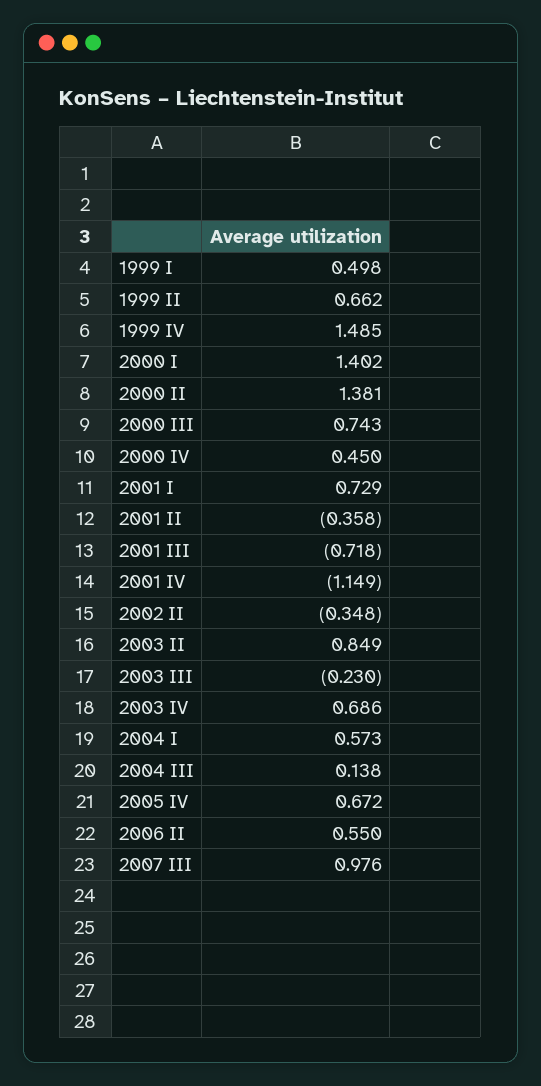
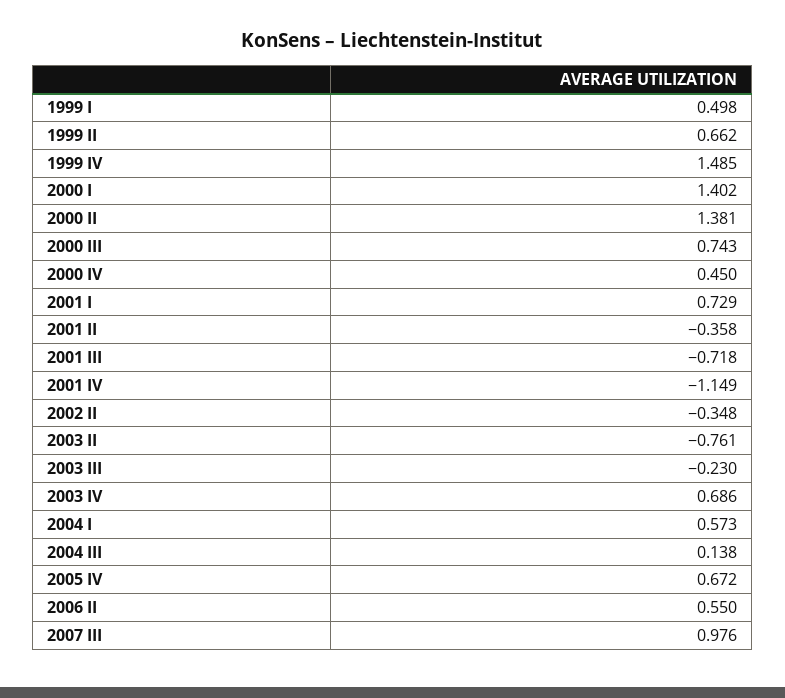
  {
    "1999 I": 0.498,
    "1999 II": 0.662,
    "1999 IV": 1.485,
    "2000 I": 1.402,
    "2000 II": 1.381,
    "2000 III": 0.743,
    "2000 IV": 0.45,
    "2001 I": 0.729,
    "2001 II": -0.358,
    "2001 III": -0.718,
    "2001 IV": -1.149,
    "2002 II": -0.348,
-   "2003 II": 0.849,
+   "2003 II": -0.761,
    "2003 III": -0.23,
    "2003 IV": 0.686,
    "2004 I": 0.573,
    "2004 III": 0.138,
    "2005 IV": 0.672,
    "2006 II": 0.55,
    "2007 III": 0.976
  }

